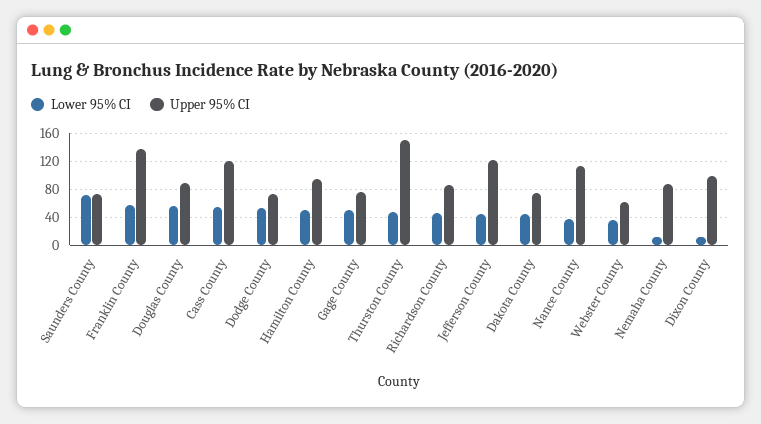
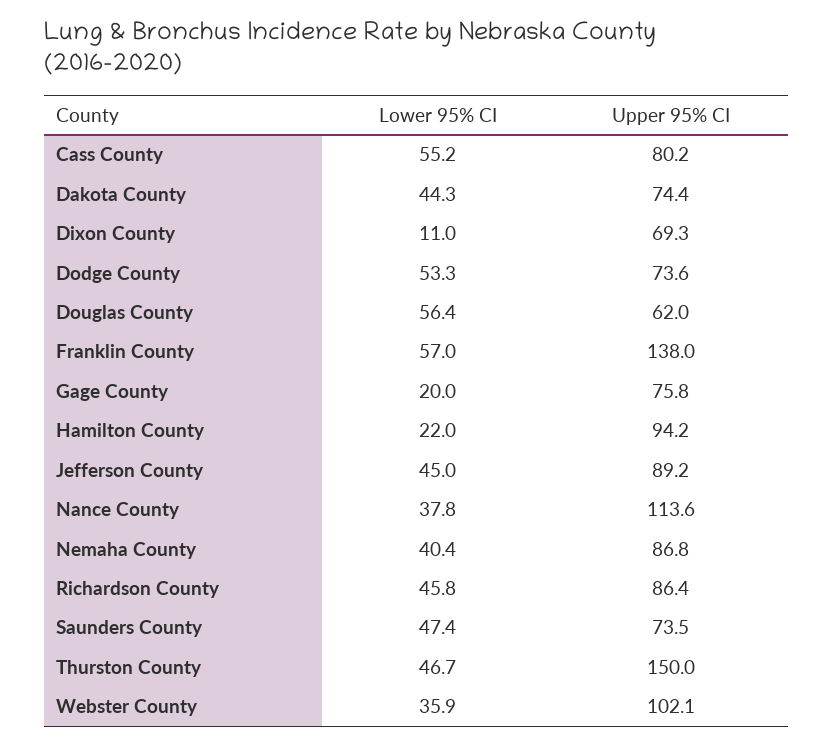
  {
    "Lower 95% CI": {
-     "Saunders County": 70,
+     "Saunders County": 47.4,
      "Franklin County": 57,
      "Douglas County": 56.4,
      "Cass County": 55.2,
      "Dodge County": 53.3,
-     "Hamilton County": 50,
+     "Hamilton County": 22,
-     "Gage County": 50,
+     "Gage County": 20,
      "Thurston County": 46.7,
      "Richardson County": 45.8,
      "Jefferson County": 45,
      "Dakota County": 44.3,
      "Nance County": 37.8,
      "Webster County": 35.9,
-     "Nemaha County": 10,
+     "Nemaha County": 40.4,
      "Dixon County": 11
    },
    "Upper 95% CI": {
      "Saunders County": 73.5,
      "Franklin County": 138,
-     "Douglas County": 90,
+     "Douglas County": 62,
-     "Cass County": 120,
+     "Cass County": 80.2,
      "Dodge County": 73.6,
      "Hamilton County": 94.2,
      "Gage County": 75.8,
      "Thurston County": 150,
      "Richardson County": 86.4,
-     "Jefferson County": 120,
+     "Jefferson County": 89.2,
      "Dakota County": 74.4,
      "Nance County": 113.6,
-     "Webster County": 60,
+     "Webster County": 102.1,
      "Nemaha County": 86.8,
-     "Dixon County": 100
+     "Dixon County": 69.3
    }
  }

